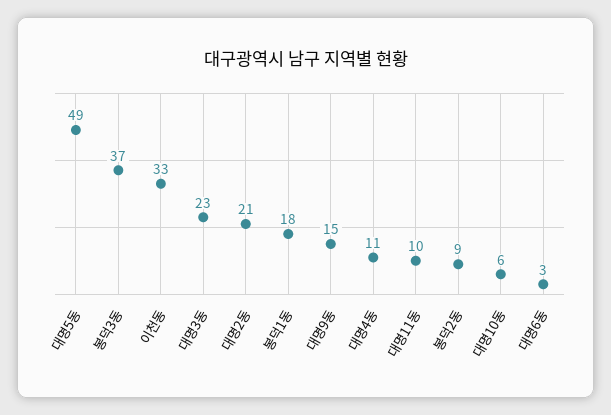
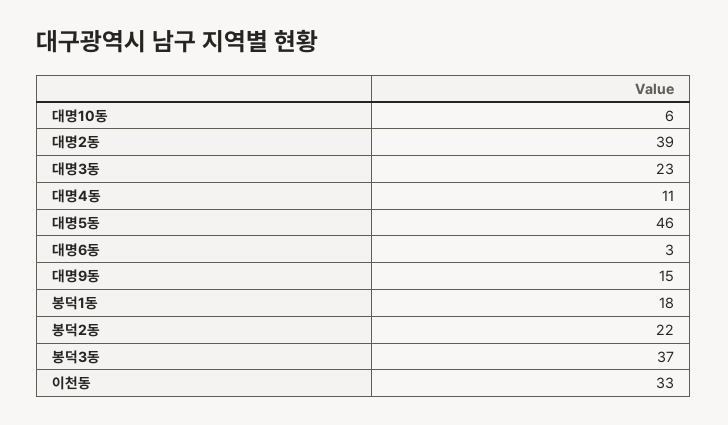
  {
-   "대명5동": 49,
+   "대명5동": 46,
    "봉덕3동": 37,
    "이천동": 33,
    "대명3동": 23,
-   "대명2동": 21,
+   "대명2동": 39,
    "봉덕1동": 18,
    "대명9동": 15,
    "대명4동": 11,
-   "대명11동": 10,
-   "봉덕2동": 9,
+   "봉덕2동": 22,
    "대명10동": 6,
    "대명6동": 3
  }

